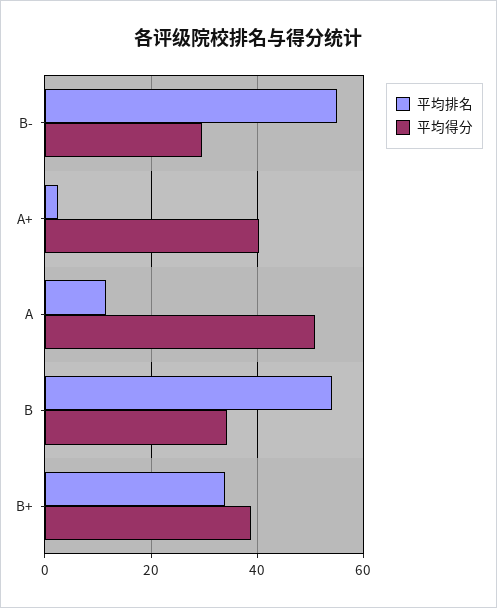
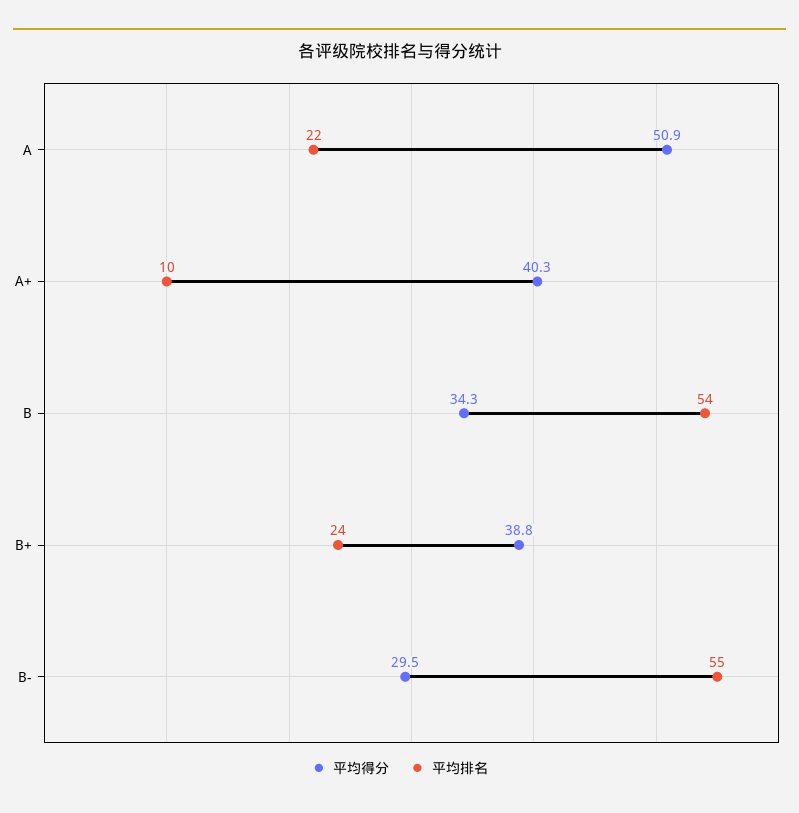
  {
    "平均排名": {
      "B-": 55,
-     "A+": 2,
+     "A+": 10,
-     "A": 12,
+     "A": 22,
      "B": 54,
-     "B+": 34
+     "B+": 24
    },
    "平均得分": {
      "B-": 29.5,
      "A+": 40.3,
      "A": 50.9,
      "B": 34.3,
      "B+": 38.8
    }
  }

